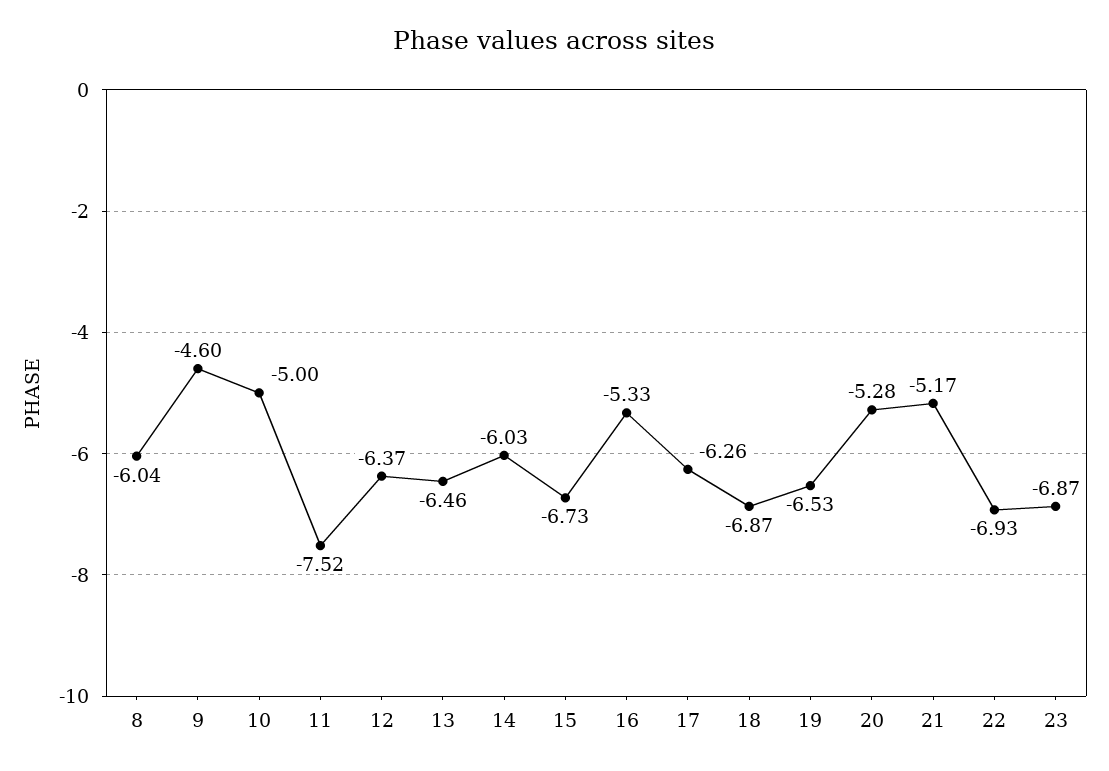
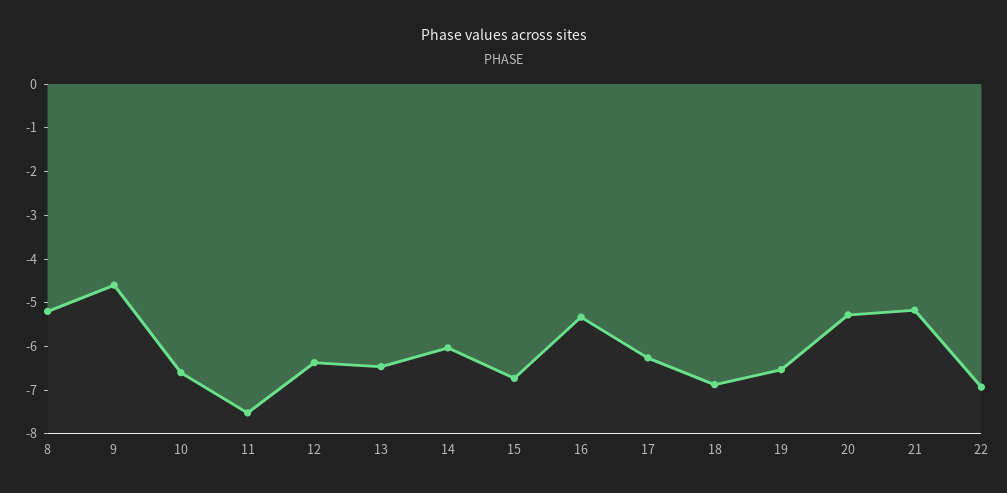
  {
-   "8": -6.04,
+   "8": -5.2,
    "9": -4.6,
-   "10": -5,
+   "10": -6.6,
    "11": -7.52,
    "12": -6.37,
    "13": -6.46,
    "14": -6.03,
    "15": -6.73,
    "16": -5.33,
    "17": -6.26,
    "18": -6.87,
    "19": -6.53,
    "20": -5.28,
    "21": -5.17,
-   "22": -6.93,
+   "22": -6.93
-   "23": -6.87
  }

